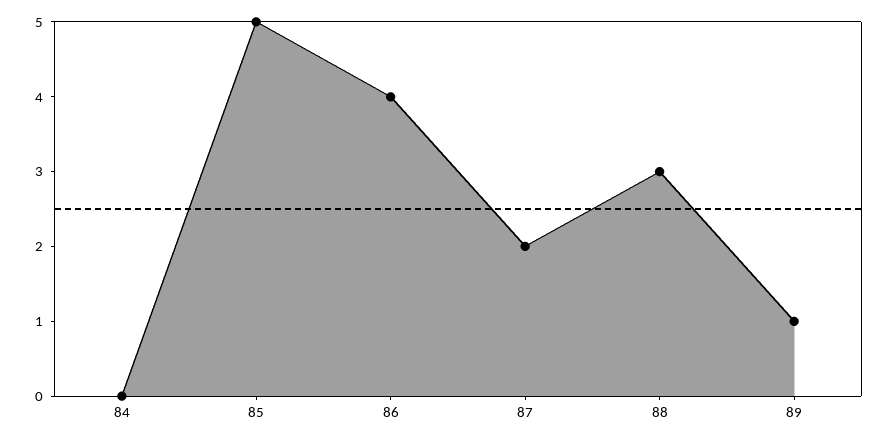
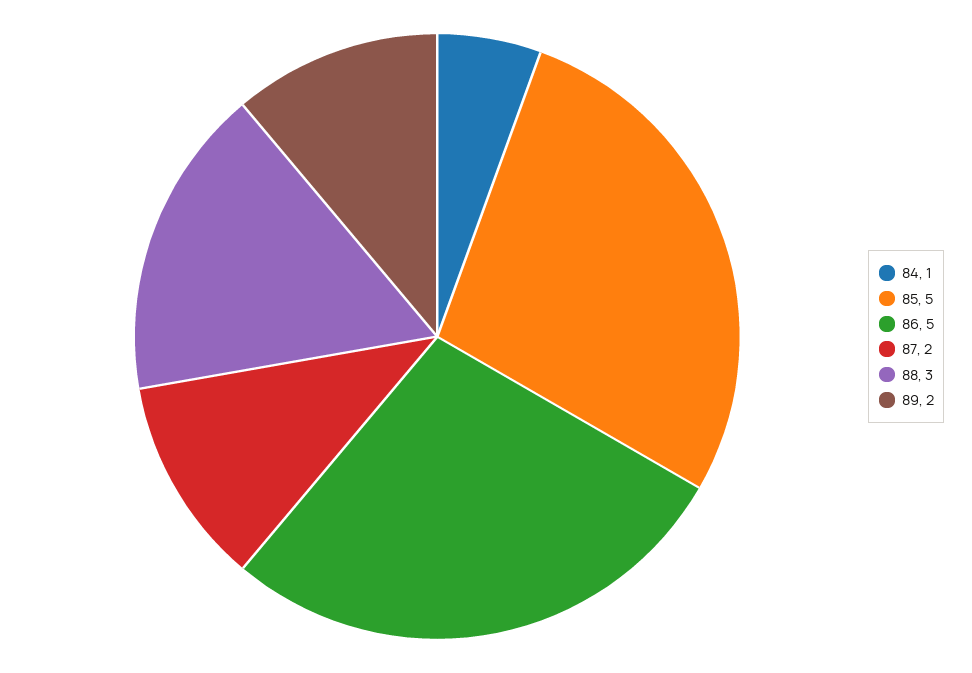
  {
-   "84": 0,
+   "84": 1,
    "85": 5,
-   "86": 4,
+   "86": 5,
    "87": 2,
    "88": 3,
-   "89": 1
+   "89": 2
  }

